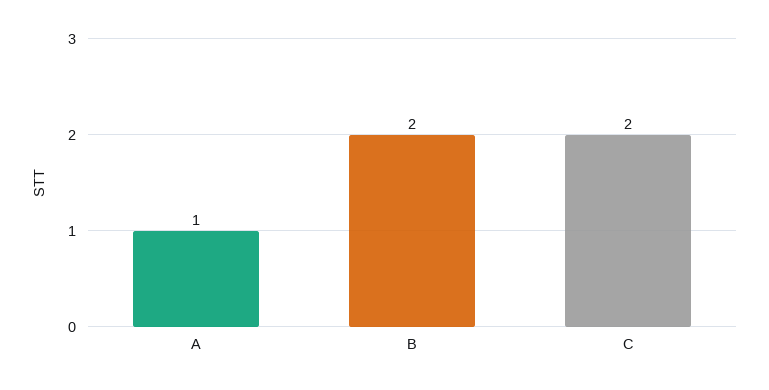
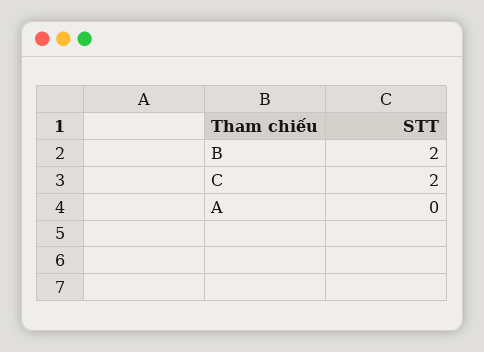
  {
-   "A": 1,
+   "A": 0,
    "B": 2,
    "C": 2
  }

